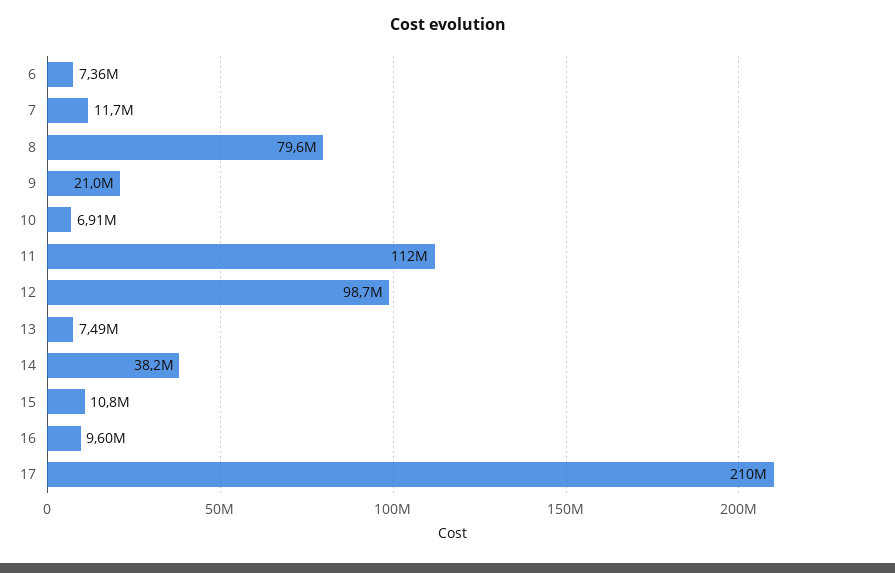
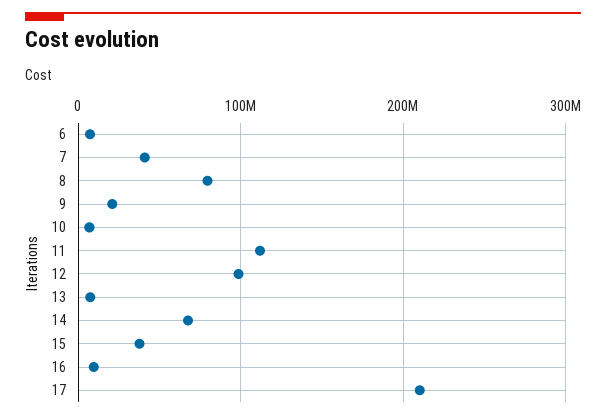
  {
    "6": 7360000,
-   "7": 11700000,
+   "7": 40000000,
    "8": 79600000,
    "9": 21000000,
    "10": 6910000,
    "11": 112000000,
    "12": 98700000,
    "13": 7490000,
-   "14": 38200000,
+   "14": 70000000,
-   "15": 10800000,
+   "15": 40000000,
    "16": 9600000,
    "17": 210000000
  }

